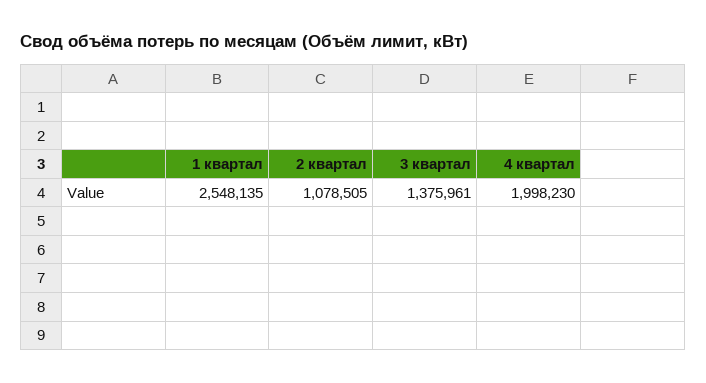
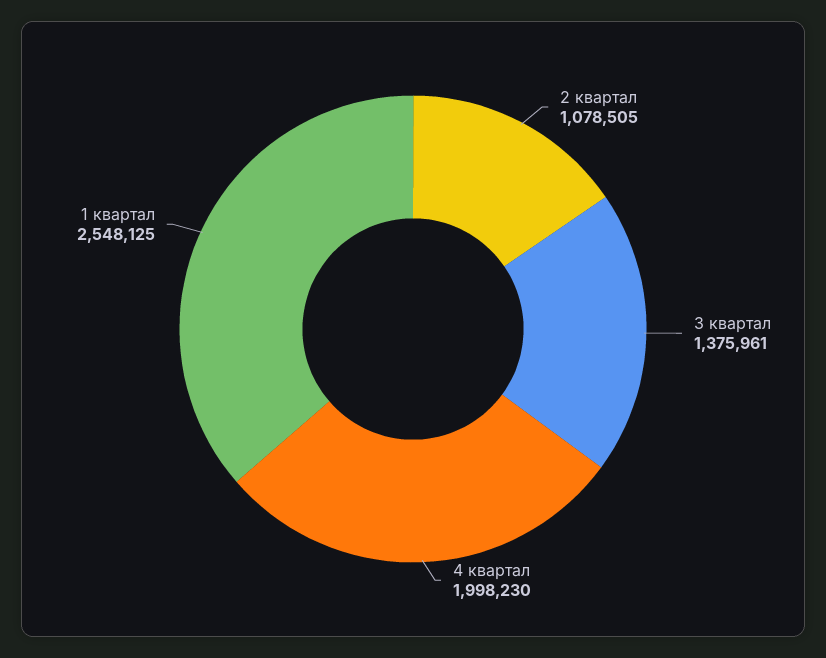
  {
-   "1 квартал": 2548135,
+   "1 квартал": 2548125,
    "2 квартал": 1078505,
    "3 квартал": 1375961,
    "4 квартал": 1998230
  }

